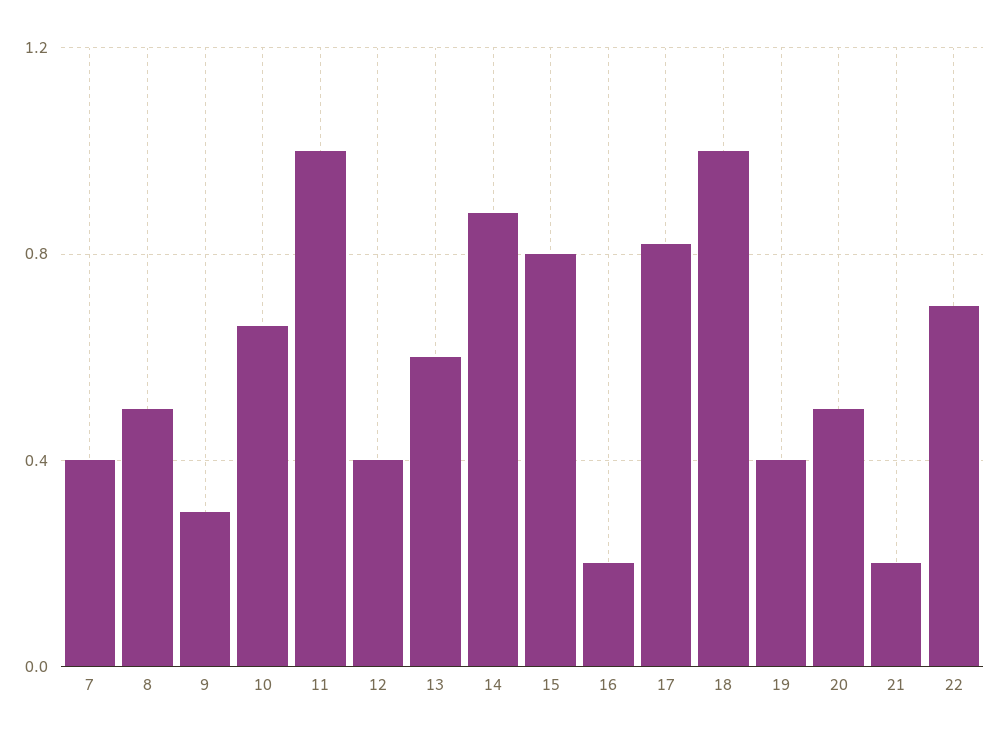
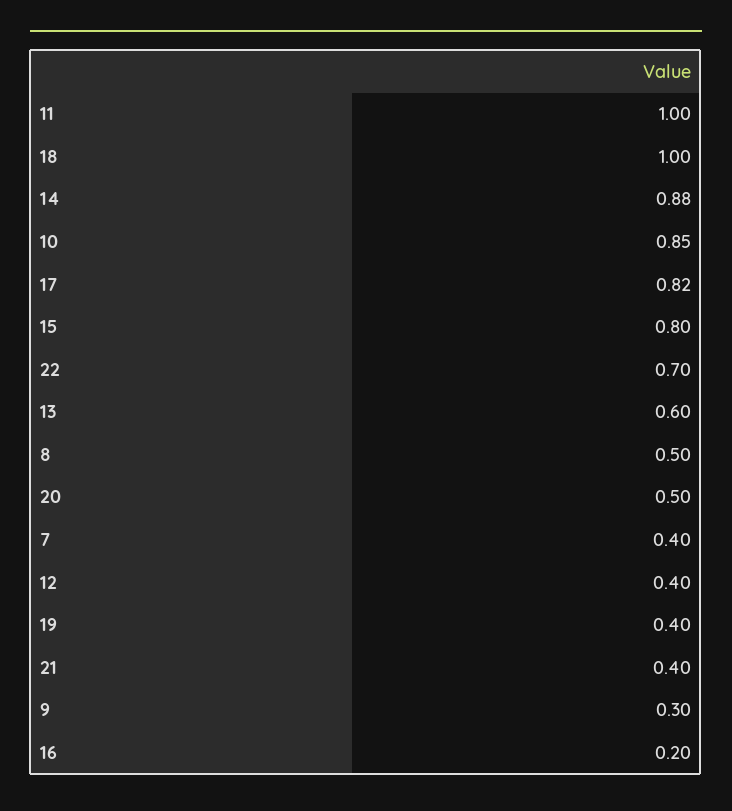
  {
    "7": 0.4,
    "8": 0.5,
    "9": 0.3,
-   "10": 0.65,
+   "10": 0.85,
    "11": 1,
    "12": 0.4,
    "13": 0.6,
    "14": 0.88,
    "15": 0.8,
    "16": 0.2,
    "17": 0.82,
    "18": 1,
    "19": 0.4,
    "20": 0.5,
-   "21": 0.2,
+   "21": 0.4,
    "22": 0.7
  }

